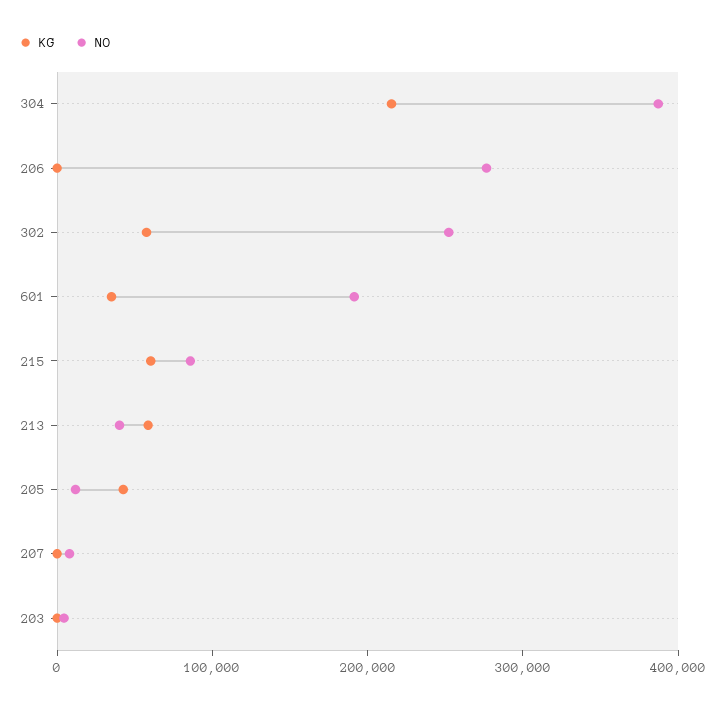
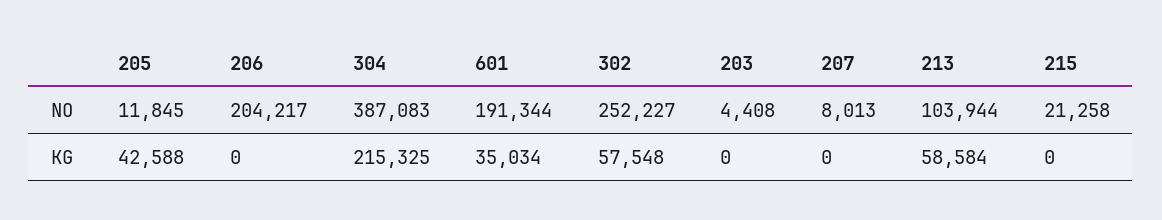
  {
    "KG": {
      "304": 215325,
      "206": 0,
      "302": 57548,
      "601": 35034,
-     "215": 60000,
+     "215": 0,
      "213": 58584,
      "205": 42588,
      "207": 0,
      "203": 0
    },
    "NO": {
      "304": 387083,
-     "206": 280000,
+     "206": 204217,
      "302": 252227,
      "601": 191344,
-     "215": 80000,
+     "215": 21258,
-     "213": 40000,
+     "213": 103944,
      "205": 11845,
      "207": 8013,
      "203": 4408
    }
  }

